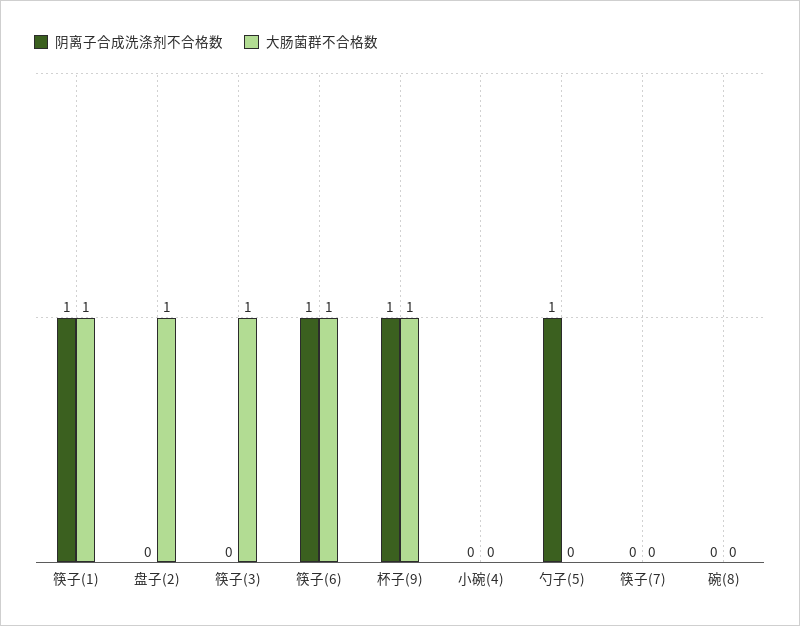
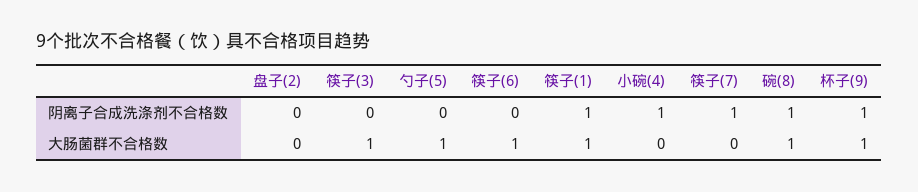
  {
    "阴离子合成洗涤剂不合格数": {
      "筷子(1)": 1,
      "盘子(2)": 0,
      "筷子(3)": 0,
-     "筷子(6)": 1,
+     "筷子(6)": 0,
      "杯子(9)": 1,
-     "小碗(4)": 0,
+     "小碗(4)": 1,
-     "勺子(5)": 1,
+     "勺子(5)": 0,
-     "筷子(7)": 0,
+     "筷子(7)": 1,
-     "碗(8)": 0
+     "碗(8)": 1
    },
    "大肠菌群不合格数": {
      "筷子(1)": 1,
-     "盘子(2)": 1,
+     "盘子(2)": 0,
      "筷子(3)": 1,
      "筷子(6)": 1,
      "杯子(9)": 1,
      "小碗(4)": 0,
-     "勺子(5)": 0,
+     "勺子(5)": 1,
      "筷子(7)": 0,
-     "碗(8)": 0
+     "碗(8)": 1
    }
  }

